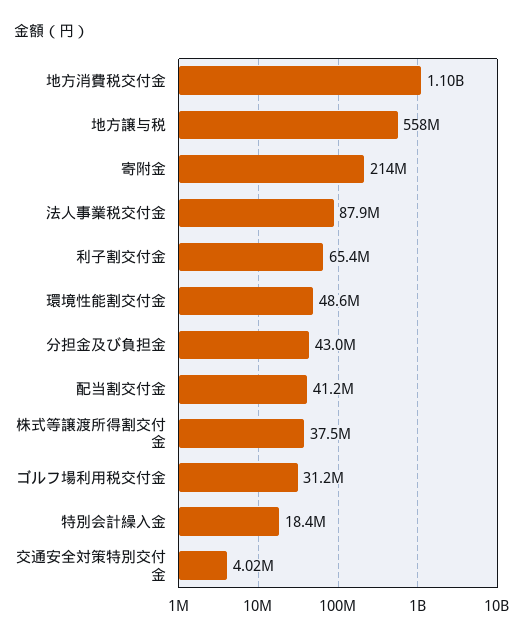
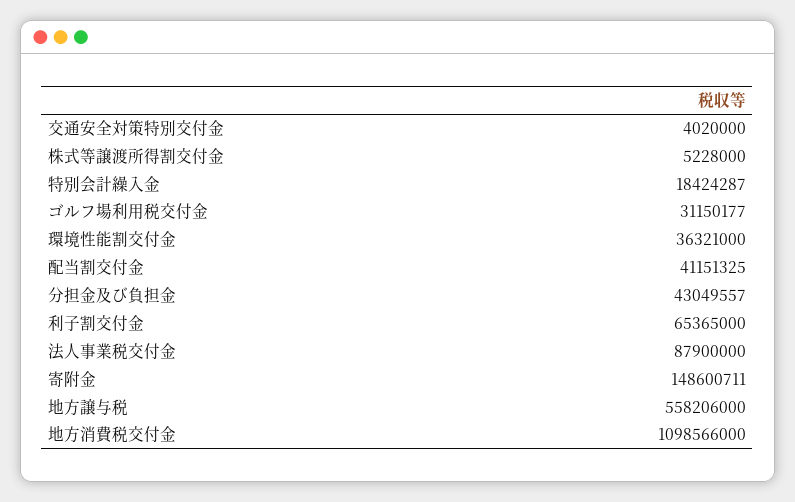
  {
    "地方消費税交付金": 1098566000,
    "地方譲与税": 558206000,
-   "寄附金": 214000000,
+   "寄附金": 148600711,
    "法人事業税交付金": 87900000,
    "利子割交付金": 65365000,
-   "環境性能割交付金": 48600000,
+   "環境性能割交付金": 36321000,
    "分担金及び負担金": 43049557,
    "配当割交付金": 41151325,
-   "株式等譲渡所得割交付金": 37500000,
+   "株式等譲渡所得割交付金": 5228000,
    "ゴルフ場利用税交付金": 31150177,
    "特別会計繰入金": 18424287,
    "交通安全対策特別交付金": 4020000
  }

